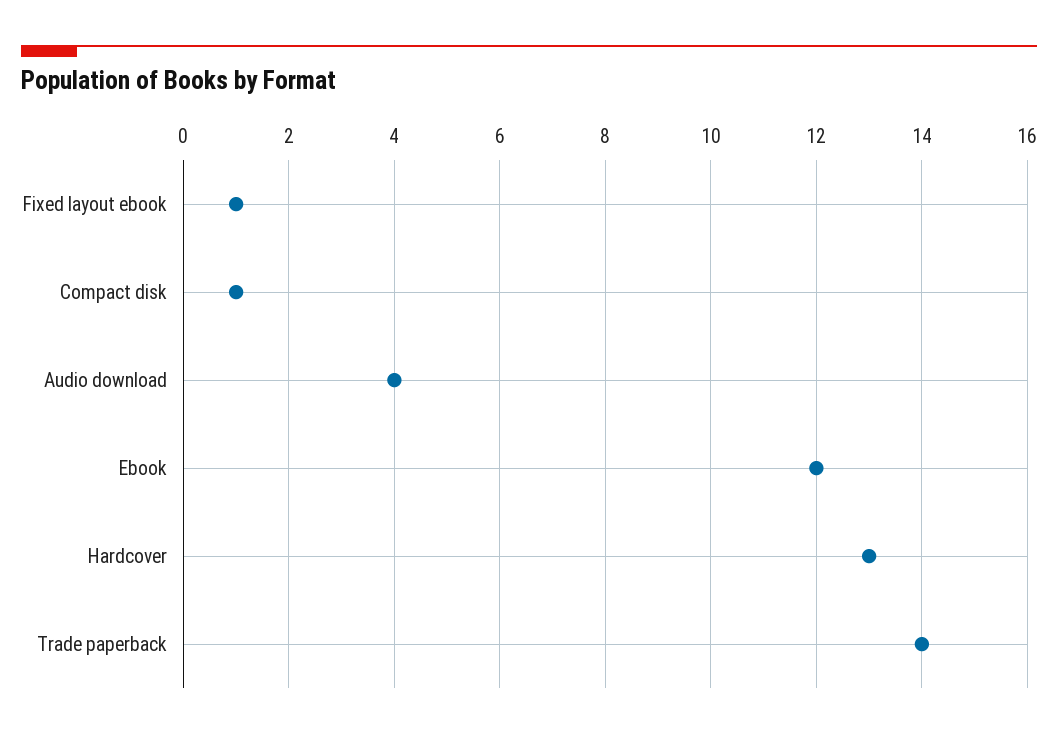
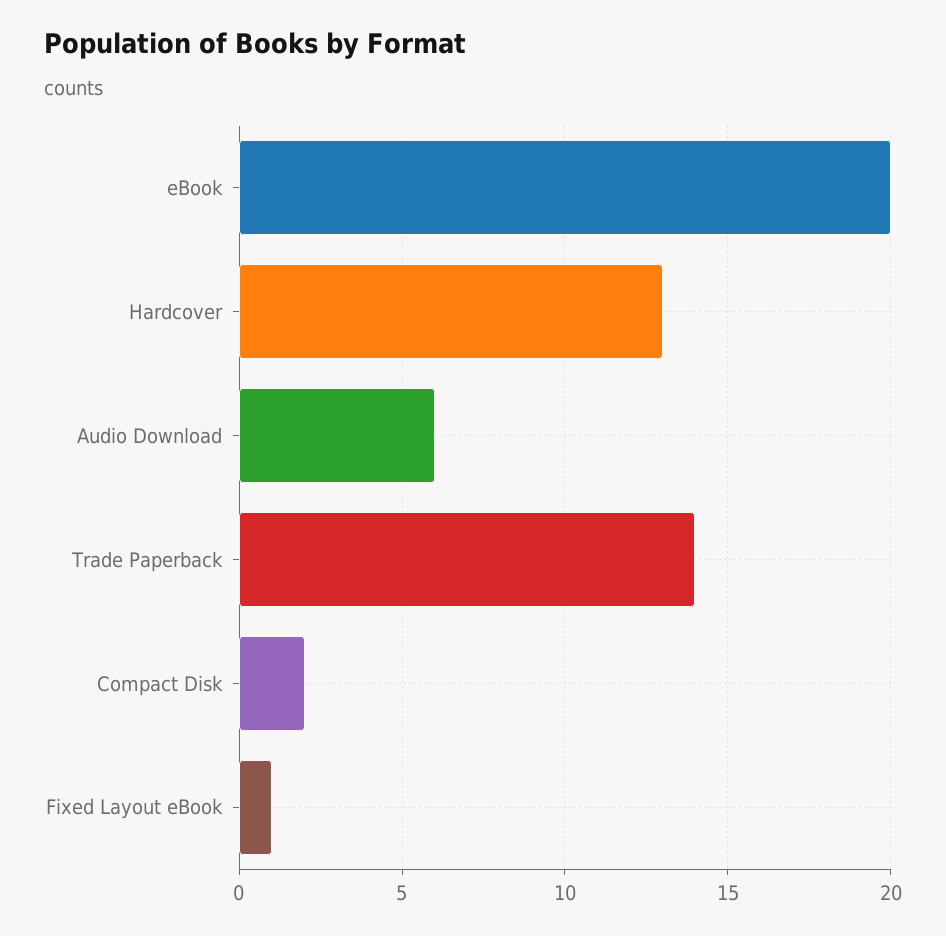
  {
    "Fixed layout ebook": 1,
-   "Compact disk": 1,
+   "Compact disk": 2,
-   "Audio download": 4,
+   "Audio download": 6,
-   "Ebook": 12,
+   "Ebook": 20,
    "Hardcover": 13,
    "Trade paperback": 14
  }

